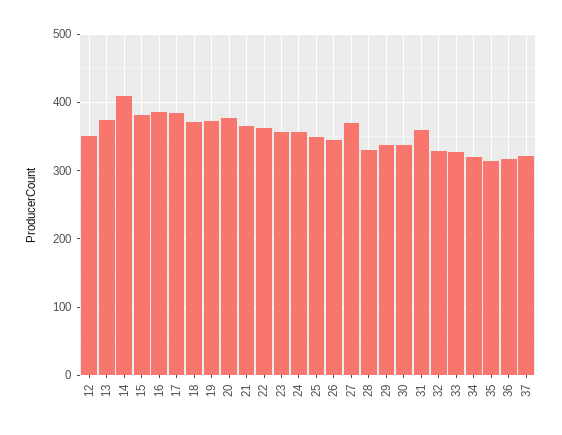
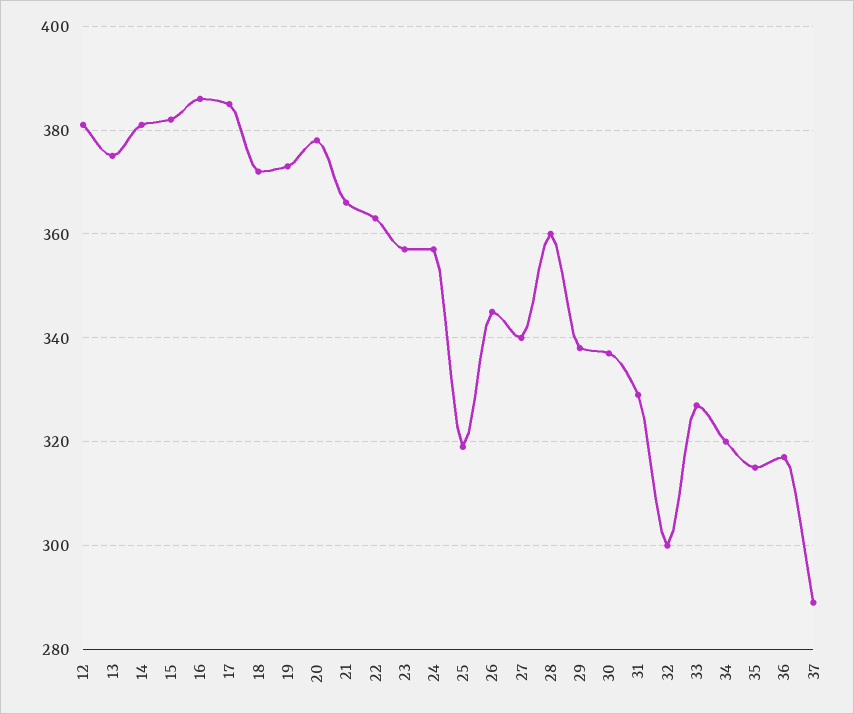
  {
-   "12": 350,
+   "12": 380,
    "13": 375,
-   "14": 410,
+   "14": 380,
    "15": 380,
    "16": 385,
    "17": 385,
    "18": 370,
    "19": 375,
    "20": 380,
    "21": 365,
    "22": 365,
    "23": 355,
    "24": 355,
-   "25": 350,
+   "25": 320,
    "26": 345,
-   "27": 370,
+   "27": 340,
-   "28": 330,
+   "28": 360,
    "29": 340,
    "30": 335,
-   "31": 360,
+   "31": 330,
-   "32": 330,
+   "32": 300,
    "33": 325,
    "34": 320,
    "35": 315,
    "36": 315,
-   "37": 320
+   "37": 290
  }

